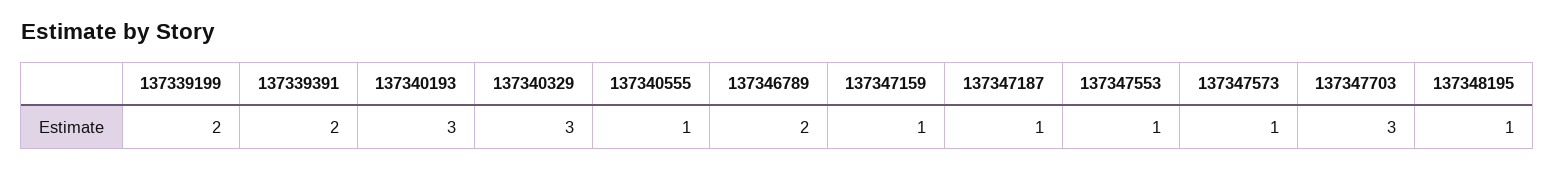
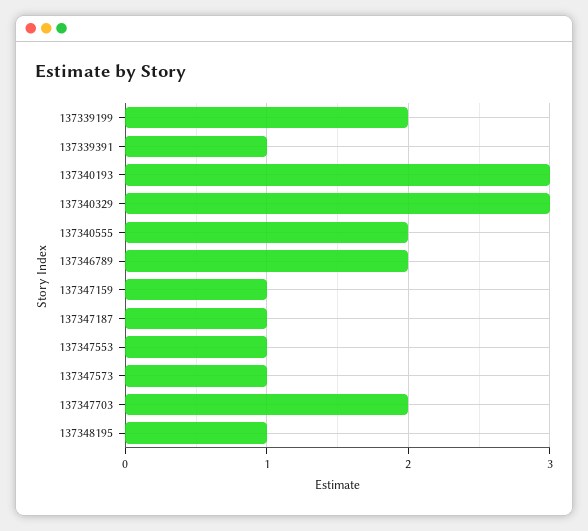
  {
    "137339199": 2,
-   "137339391": 2,
+   "137339391": 1,
    "137340193": 3,
    "137340329": 3,
-   "137340555": 1,
+   "137340555": 2,
    "137346789": 2,
    "137347159": 1,
    "137347187": 1,
    "137347553": 1,
    "137347573": 1,
-   "137347703": 3,
+   "137347703": 2,
    "137348195": 1
  }

